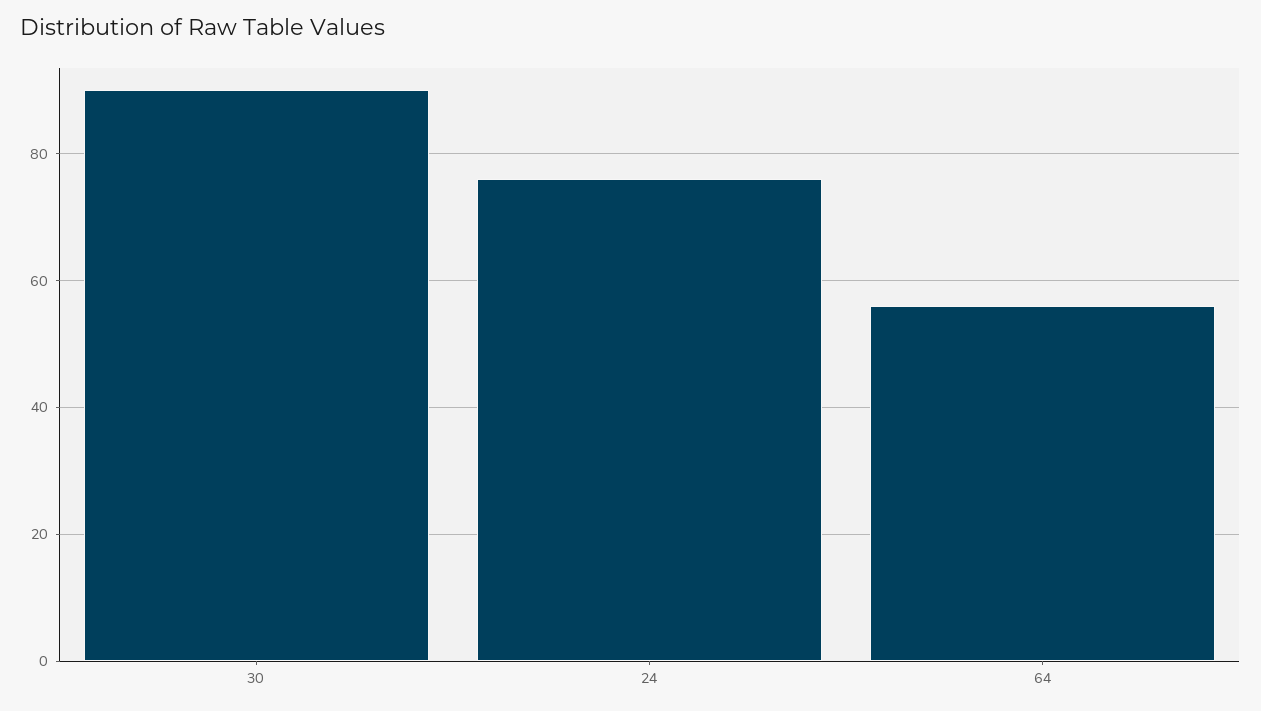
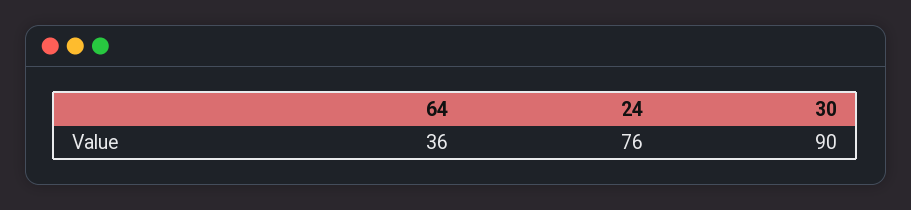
  {
    "30": 90,
    "24": 76,
-   "64": 55
+   "64": 36
  }

